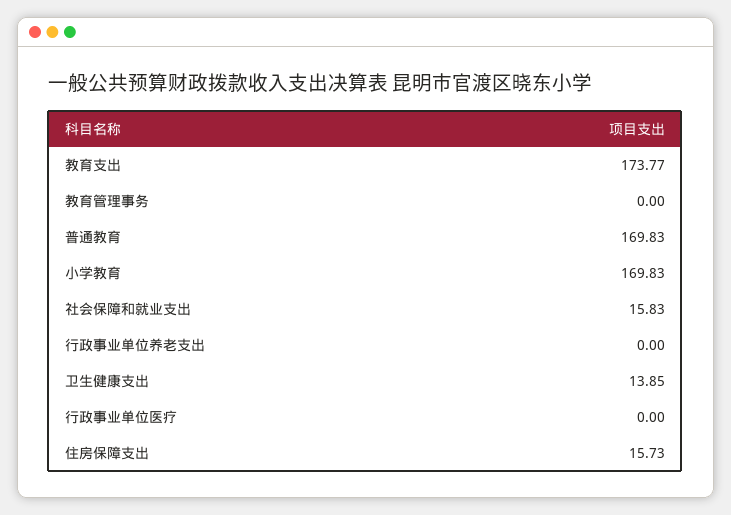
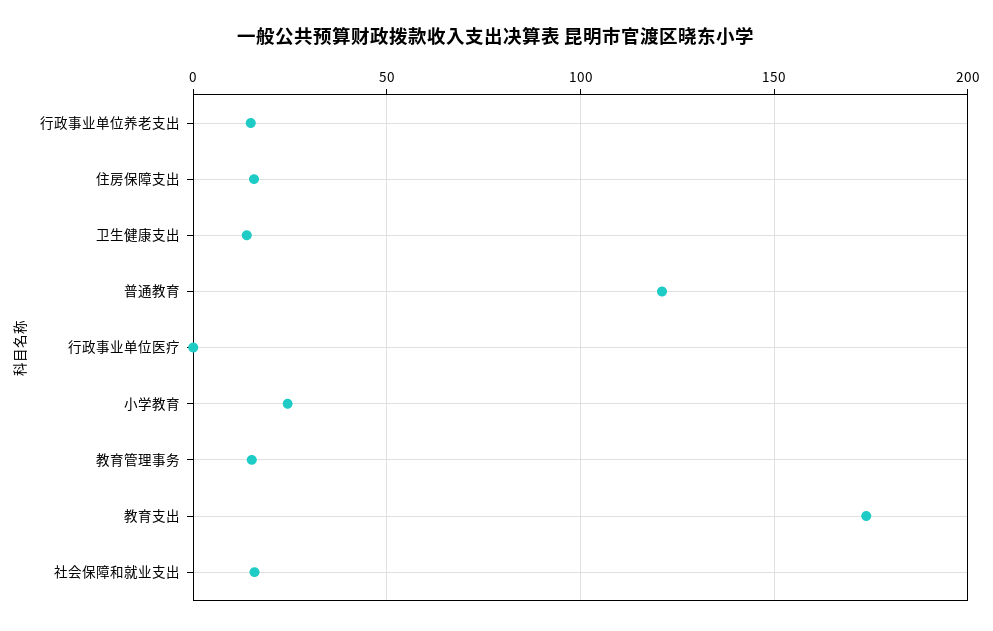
  {
    "教育支出": 173.77,
-   "教育管理事务": 0,
+   "教育管理事务": 15,
-   "普通教育": 169.83,
+   "普通教育": 120,
-   "小学教育": 169.83,
+   "小学教育": 25,
    "社会保障和就业支出": 15.83,
-   "行政事业单位养老支出": 0,
+   "行政事业单位养老支出": 15,
    "卫生健康支出": 13.85,
    "行政事业单位医疗": 0,
    "住房保障支出": 15.73
  }

